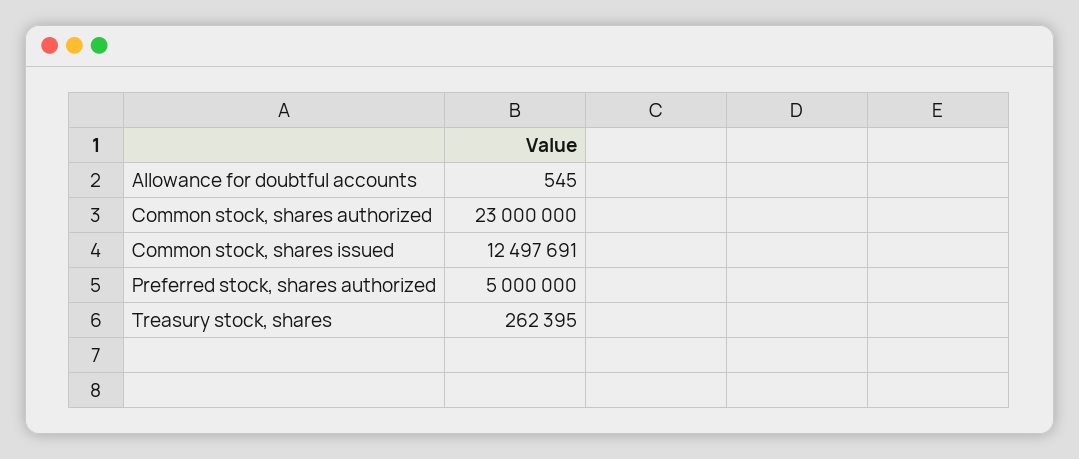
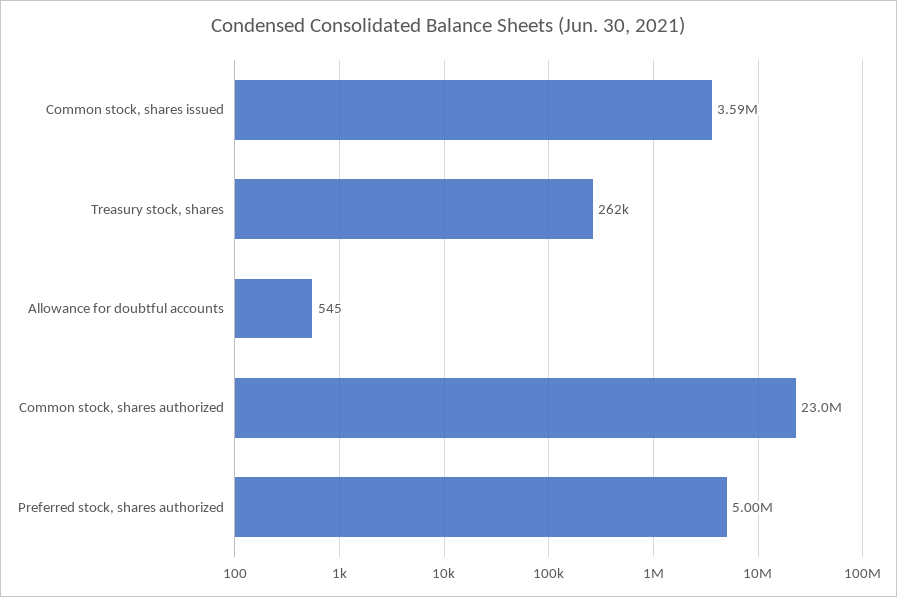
  {
    "Allowance for doubtful accounts": 545,
    "Common stock, shares authorized": 23000000,
-   "Common stock, shares issued": 12497691,
+   "Common stock, shares issued": 3590000,
    "Preferred stock, shares authorized": 5000000,
    "Treasury stock, shares": 262395
  }

